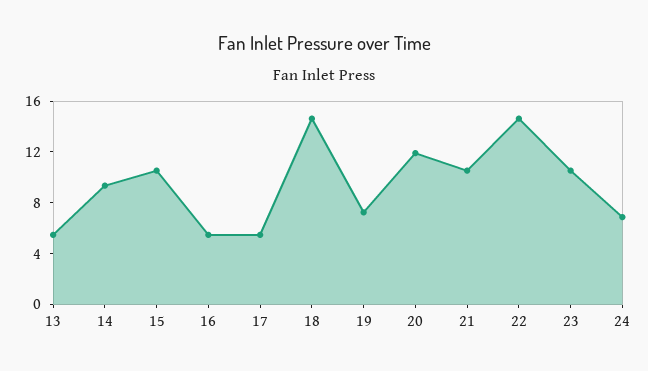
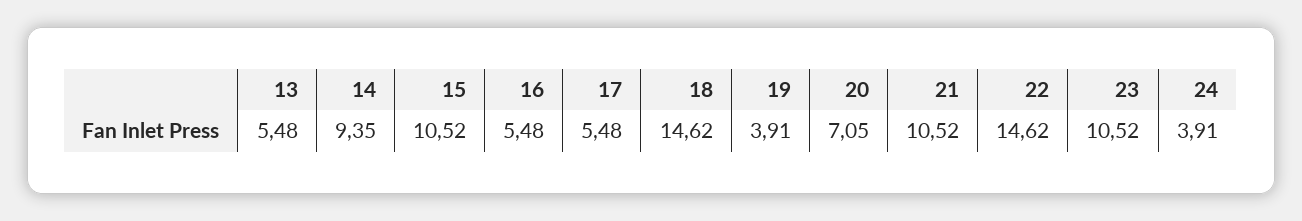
  {
    "13": 5.48,
    "14": 9.35,
    "15": 10.52,
    "16": 5.48,
    "17": 5.48,
    "18": 14.62,
-   "19": 7,
+   "19": 3.91,
-   "20": 12,
+   "20": 7.05,
    "21": 10.52,
    "22": 14.62,
    "23": 10.52,
-   "24": 7
+   "24": 3.91
  }

